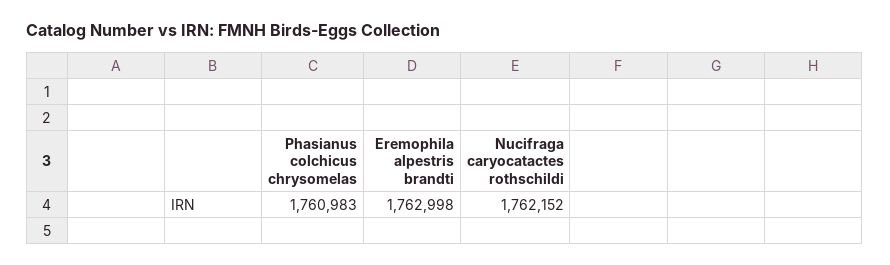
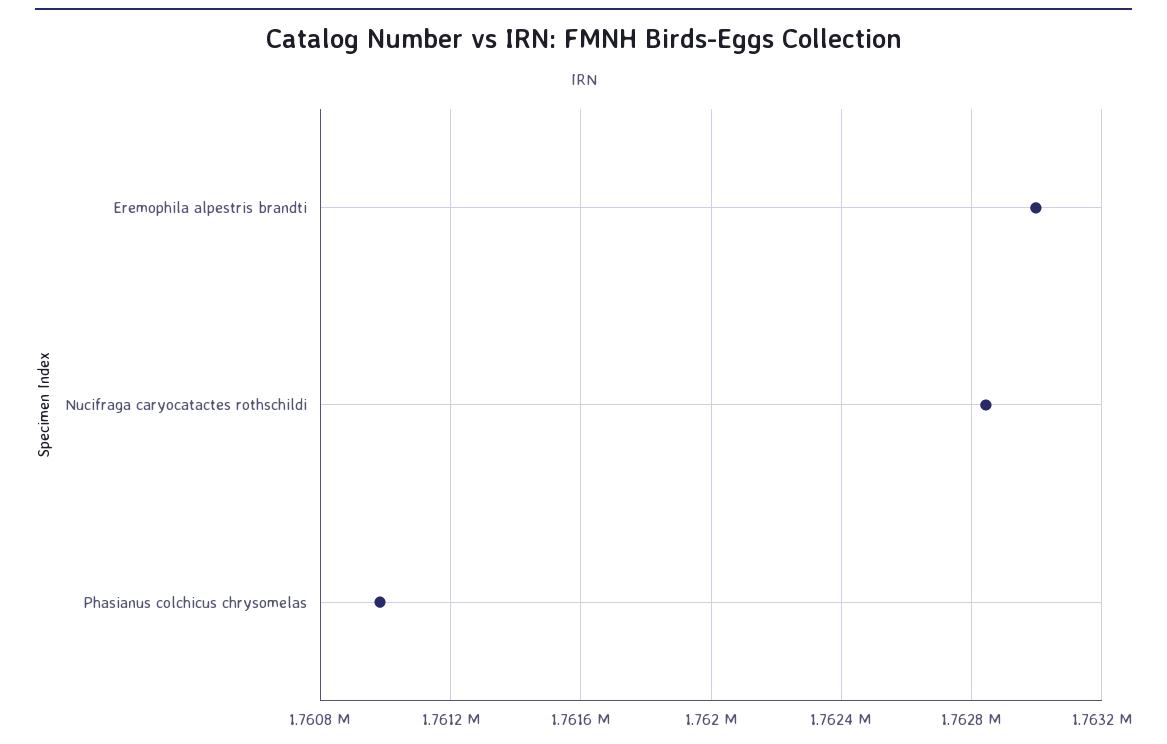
  {
    "Phasianus colchicus chrysomelas": 1760983,
    "Eremophila alpestris brandti": 1762998,
-   "Nucifraga caryocatactes rothschildi": 1762152
+   "Nucifraga caryocatactes rothschildi": 1762850
  }

